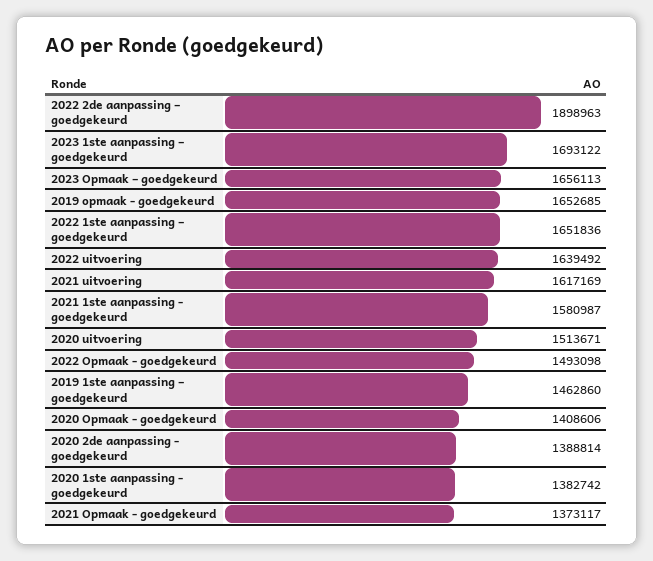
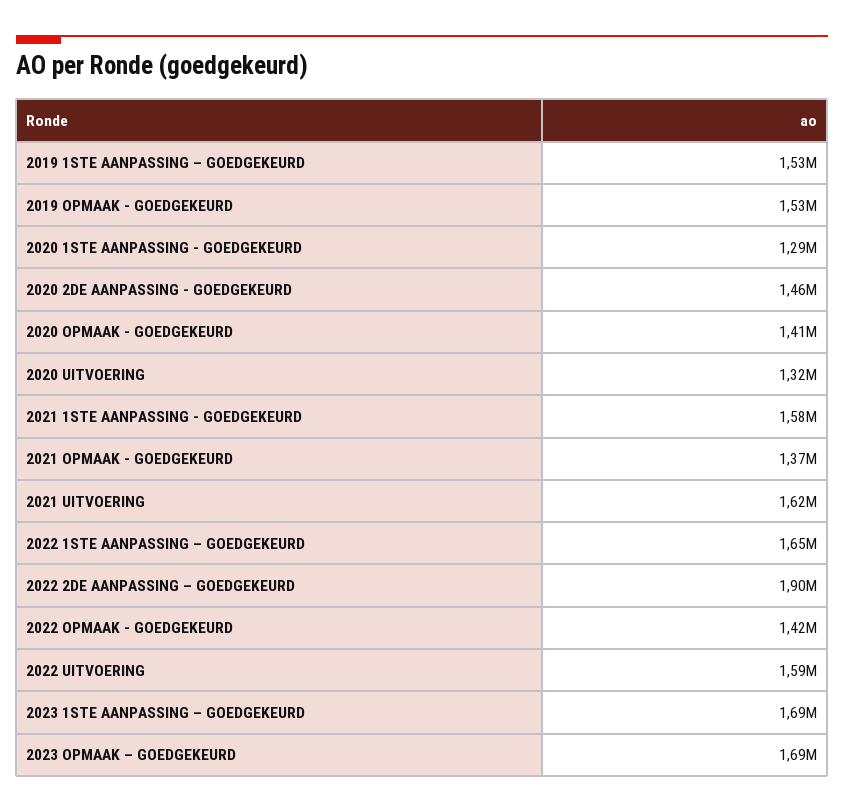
  {
    "2022 2de aanpassing – goedgekeurd": 1898963,
    "2023 1ste aanpassing – goedgekeurd": 1693122,
-   "2023 Opmaak – goedgekeurd": 1656113,
+   "2023 Opmaak – goedgekeurd": 1690000,
-   "2019 opmaak - goedgekeurd": 1652685,
+   "2019 opmaak - goedgekeurd": 1530000,
    "2022 1ste aanpassing – goedgekeurd": 1651836,
-   "2022 uitvoering": 1639492,
+   "2022 uitvoering": 1590000,
    "2021 uitvoering": 1617169,
    "2021 1ste aanpassing - goedgekeurd": 1580987,
-   "2020 uitvoering": 1513671,
+   "2020 uitvoering": 1320000,
-   "2022 Opmaak - goedgekeurd": 1493098,
+   "2022 Opmaak - goedgekeurd": 1420000,
-   "2019 1ste aanpassing – goedgekeurd": 1462860,
+   "2019 1ste aanpassing – goedgekeurd": 1530000,
    "2020 Opmaak - goedgekeurd": 1408606,
-   "2020 2de aanpassing - goedgekeurd": 1388814,
+   "2020 2de aanpassing - goedgekeurd": 1460000,
-   "2020 1ste aanpassing - goedgekeurd": 1382742,
+   "2020 1ste aanpassing - goedgekeurd": 1290000,
    "2021 Opmaak - goedgekeurd": 1373117
  }

